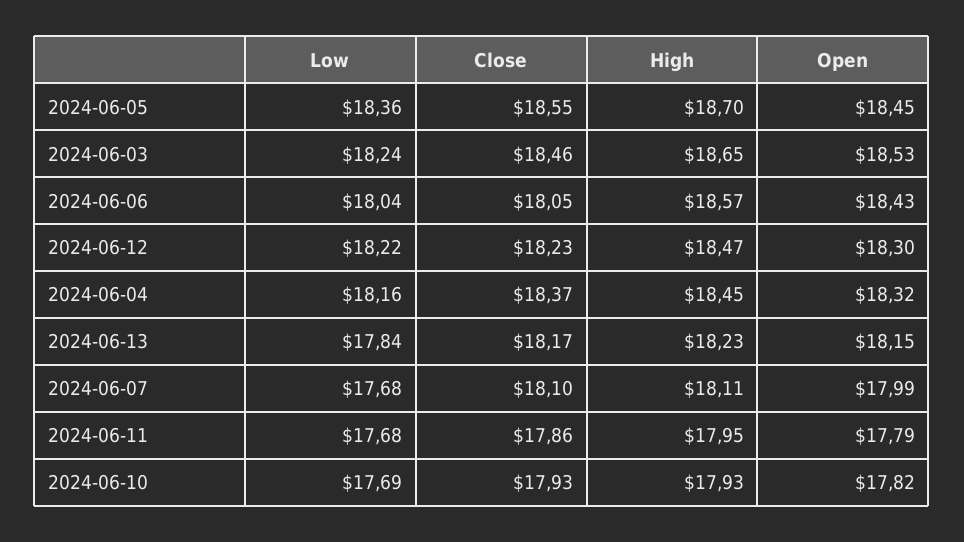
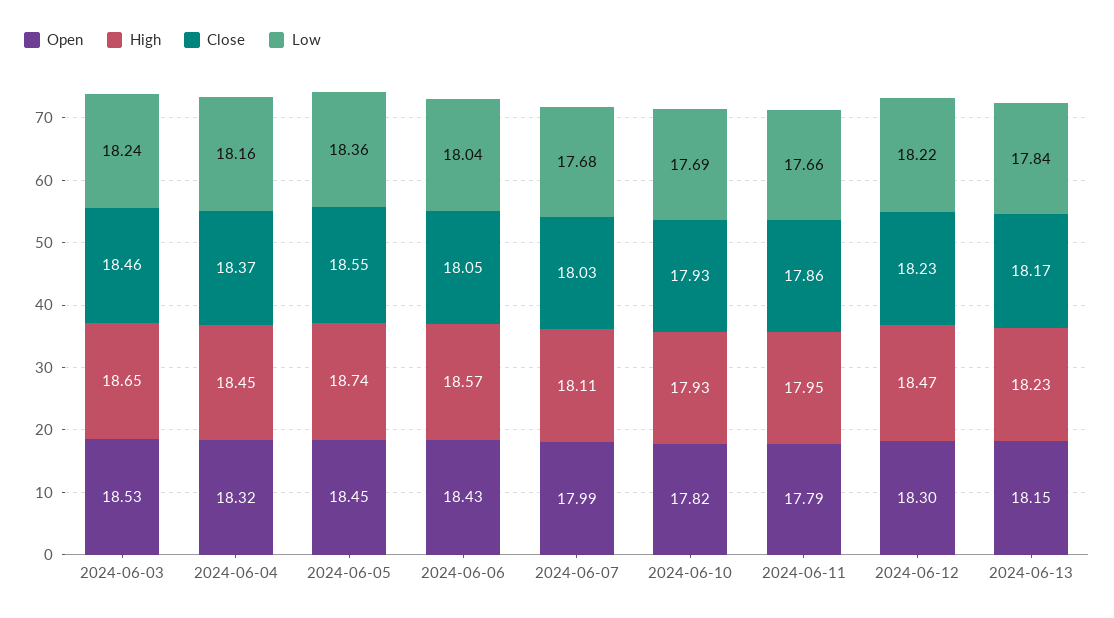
  {
    "Low": {
      "2024-06-05": 18.36,
      "2024-06-03": 18.24,
      "2024-06-06": 18.04,
      "2024-06-12": 18.22,
      "2024-06-04": 18.16,
      "2024-06-13": 17.84,
      "2024-06-07": 17.68,
-     "2024-06-11": 17.68,
+     "2024-06-11": 17.66,
      "2024-06-10": 17.69
    },
    "Close": {
      "2024-06-05": 18.55,
      "2024-06-03": 18.46,
      "2024-06-06": 18.05,
      "2024-06-12": 18.23,
      "2024-06-04": 18.37,
      "2024-06-13": 18.17,
-     "2024-06-07": 18.1,
+     "2024-06-07": 18.03,
      "2024-06-11": 17.86,
      "2024-06-10": 17.93
    },
    "High": {
-     "2024-06-05": 18.7,
+     "2024-06-05": 18.74,
      "2024-06-03": 18.65,
      "2024-06-06": 18.57,
      "2024-06-12": 18.47,
      "2024-06-04": 18.45,
      "2024-06-13": 18.23,
      "2024-06-07": 18.11,
      "2024-06-11": 17.95,
      "2024-06-10": 17.93
    },
    "Open": {
      "2024-06-05": 18.45,
      "2024-06-03": 18.53,
      "2024-06-06": 18.43,
      "2024-06-12": 18.3,
      "2024-06-04": 18.32,
      "2024-06-13": 18.15,
      "2024-06-07": 17.99,
      "2024-06-11": 17.79,
      "2024-06-10": 17.82
    }
  }

